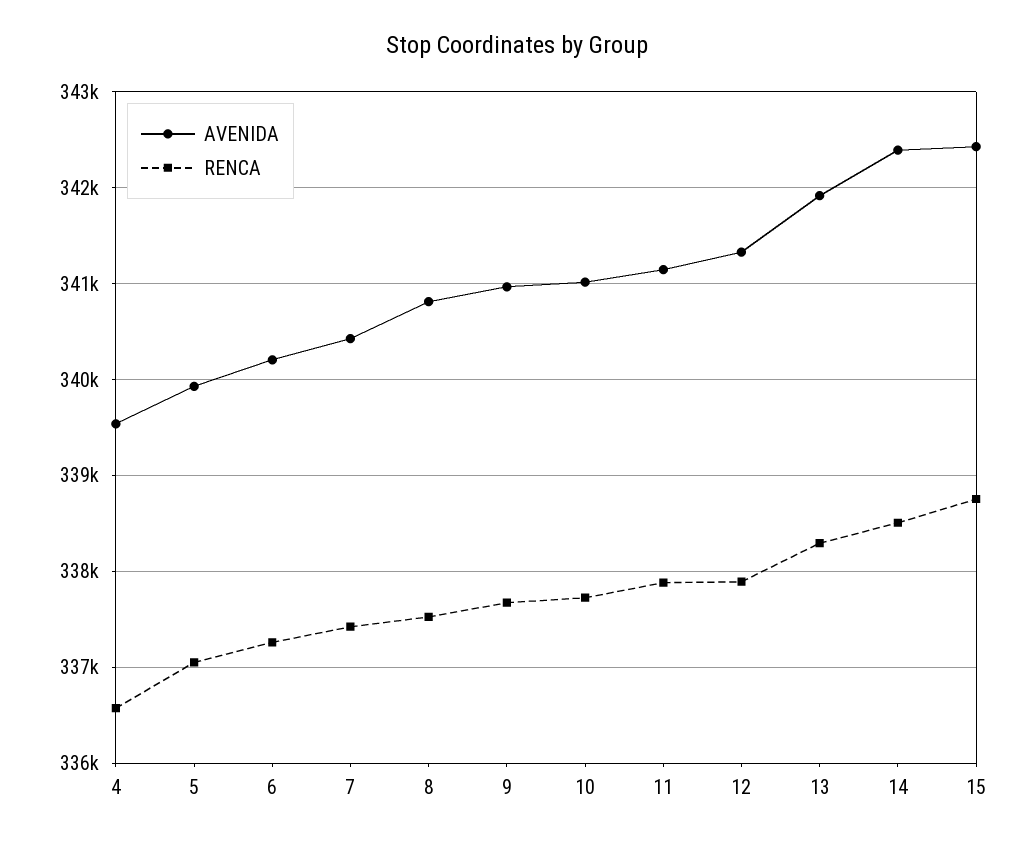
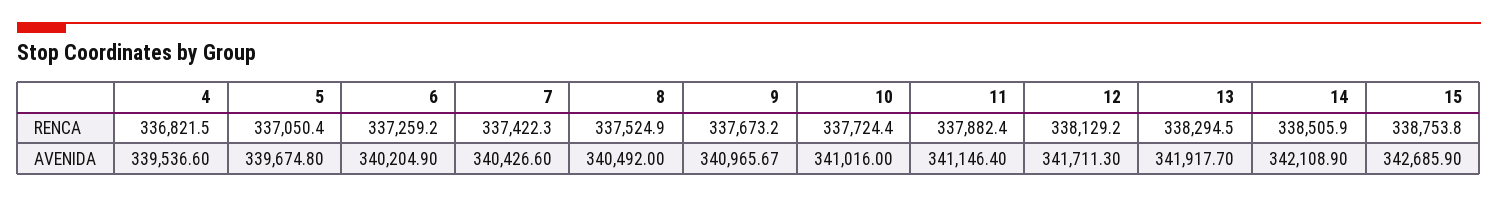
  {
    "AVENIDA": {
      "4": 339536.6,
-     "5": 339900,
+     "5": 339674.8,
      "6": 340204.9,
      "7": 340426.6,
-     "8": 340800,
+     "8": 340492,
      "9": 340965.67,
      "10": 341016,
      "11": 341146.4,
-     "12": 341300,
+     "12": 341711.3,
      "13": 341917.7,
-     "14": 342400,
+     "14": 342108.9,
-     "15": 342400
+     "15": 342685.9
    },
    "RENCA": {
-     "4": 336600,
+     "4": 336821.5,
      "5": 337050.4,
      "6": 337259.2,
      "7": 337422.3,
      "8": 337524.9,
      "9": 337673.2,
      "10": 337724.4,
      "11": 337882.4,
-     "12": 337900,
+     "12": 338129.2,
      "13": 338294.5,
      "14": 338505.9,
      "15": 338753.8
    }
  }

